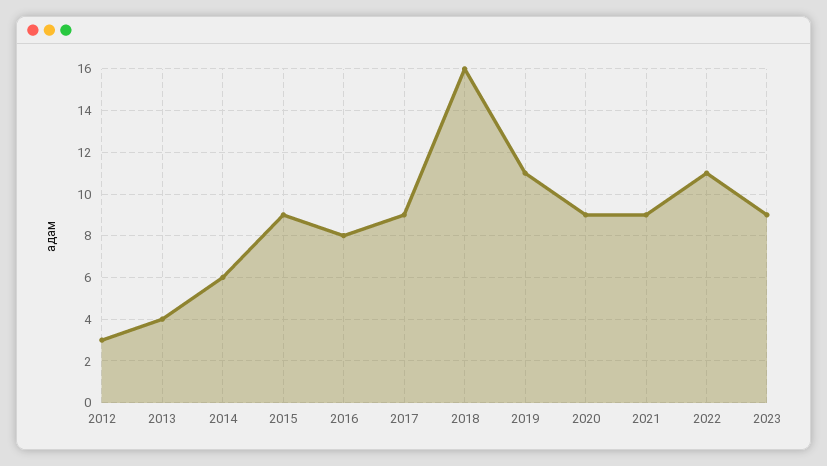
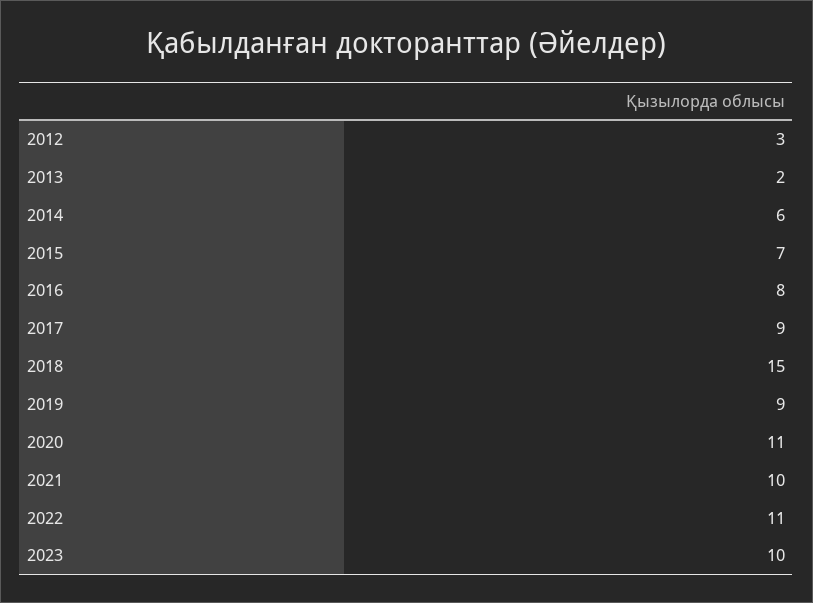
  {
    "2012": 3,
-   "2013": 4,
+   "2013": 2,
    "2014": 6,
-   "2015": 9,
+   "2015": 7,
    "2016": 8,
    "2017": 9,
-   "2018": 16,
+   "2018": 15,
-   "2019": 11,
+   "2019": 9,
-   "2020": 9,
+   "2020": 11,
-   "2021": 9,
+   "2021": 10,
    "2022": 11,
-   "2023": 9
+   "2023": 10
  }

